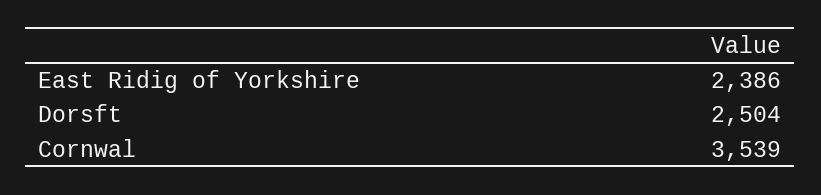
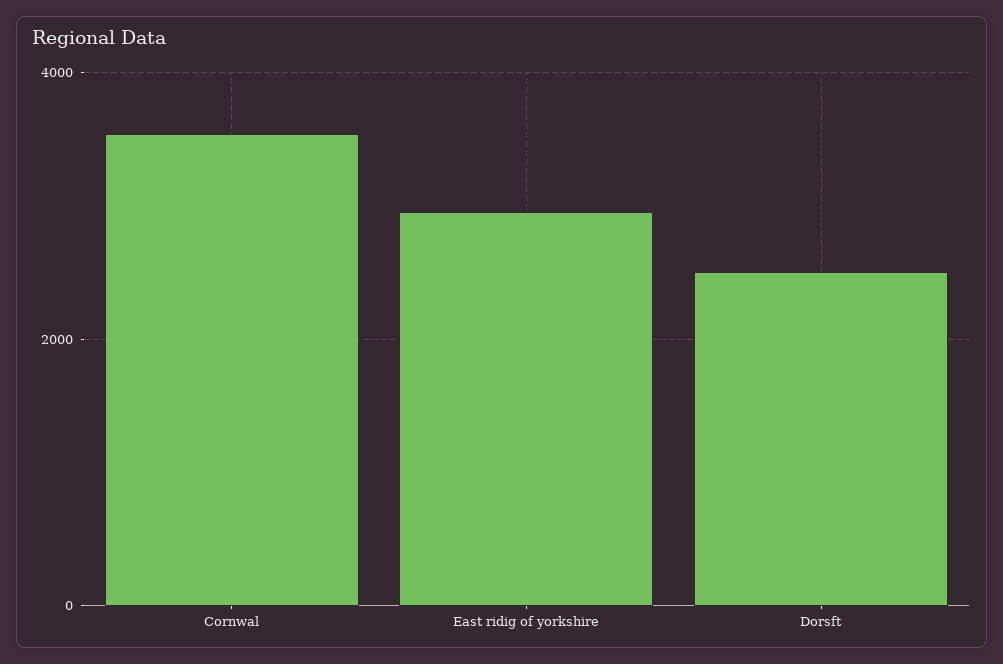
  {
-   "East Ridig of Yorkshire": 2386,
+   "East Ridig of Yorkshire": 3000,
    "Dorsft": 2504,
    "Cornwal": 3539
  }

